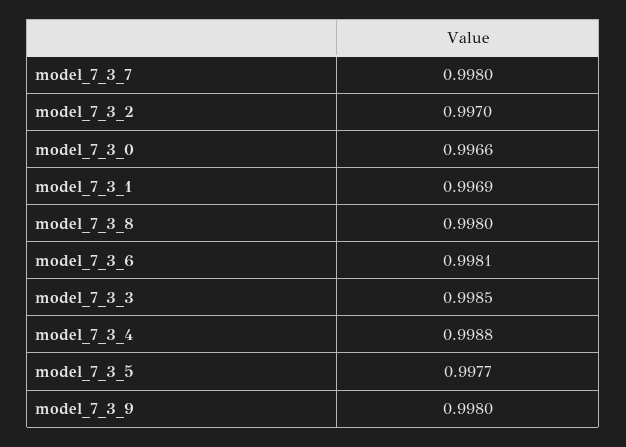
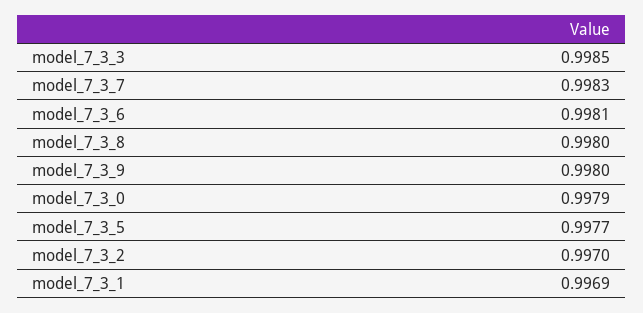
  {
-   "model_7_3_7": 0.998,
+   "model_7_3_7": 0.9983,
    "model_7_3_2": 0.997,
-   "model_7_3_0": 0.9966,
+   "model_7_3_0": 0.9979,
    "model_7_3_1": 0.9969,
    "model_7_3_8": 0.998,
    "model_7_3_6": 0.9981,
    "model_7_3_3": 0.9985,
-   "model_7_3_4": 0.9988,
    "model_7_3_5": 0.9977,
    "model_7_3_9": 0.998
  }

